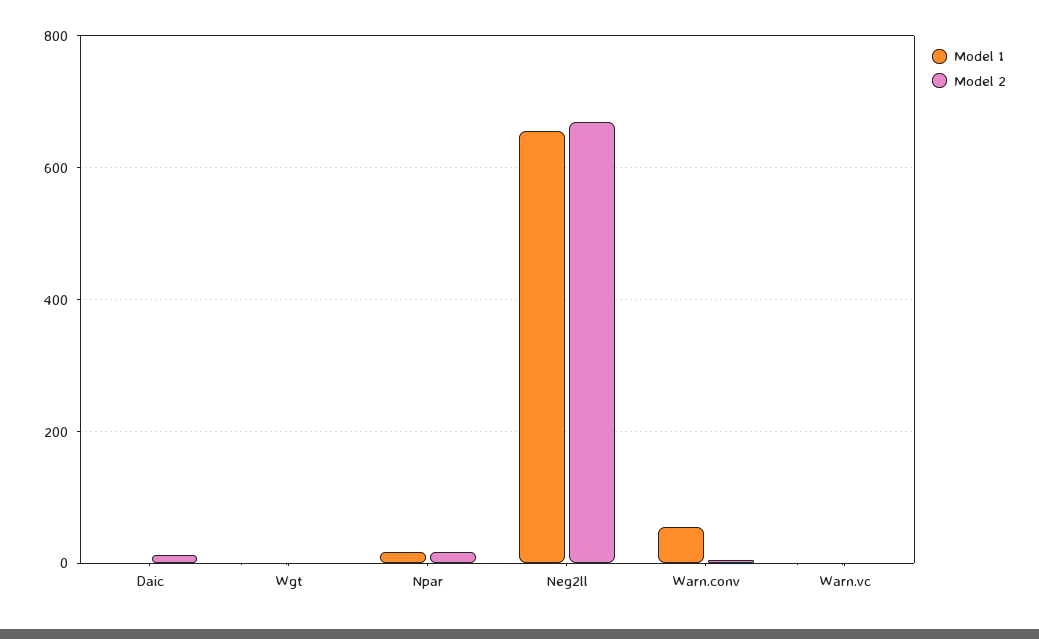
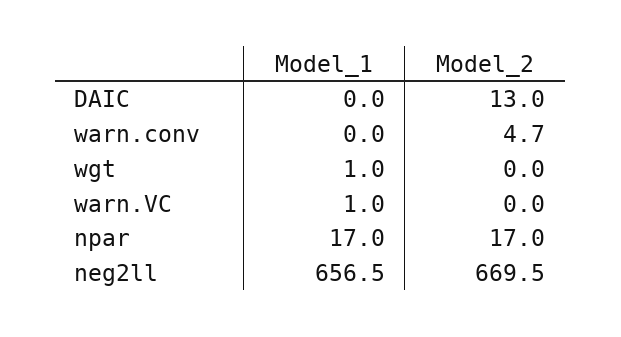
  {
    "Model 1": {
      "Daic": 0,
      "Wgt": 1,
      "Npar": 17,
      "Neg2ll": 656.5,
-     "Warn.conv": 60,
+     "Warn.conv": 0,
      "Warn.vc": 1
    },
    "Model 2": {
      "Daic": 13,
      "Wgt": 0,
      "Npar": 17,
      "Neg2ll": 669.5,
      "Warn.conv": 4.7,
      "Warn.vc": 0
    }
  }

